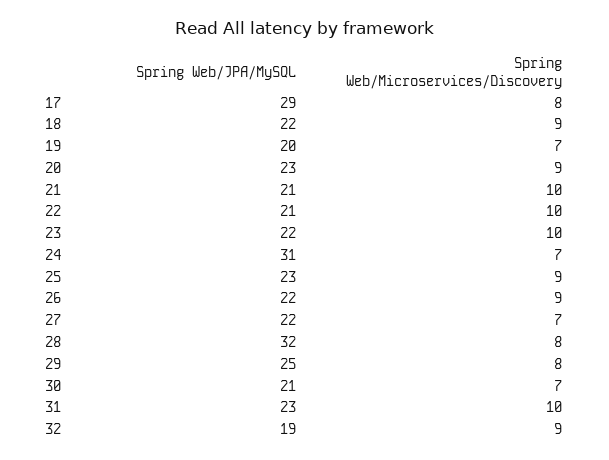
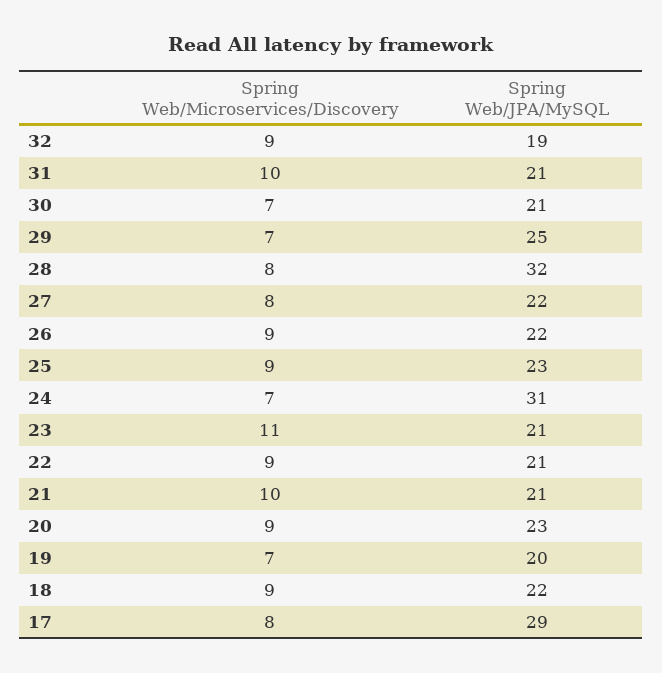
  {
    "Spring Web/JPA/MySQL": {
      "17": 29,
      "18": 22,
      "19": 20,
      "20": 23,
      "21": 21,
      "22": 21,
-     "23": 22,
+     "23": 21,
      "24": 31,
      "25": 23,
      "26": 22,
      "27": 22,
      "28": 32,
      "29": 25,
      "30": 21,
-     "31": 23,
+     "31": 21,
      "32": 19
    },
    "Spring Web/Microservices/Discovery": {
      "17": 8,
      "18": 9,
      "19": 7,
      "20": 9,
      "21": 10,
-     "22": 10,
+     "22": 9,
-     "23": 10,
+     "23": 11,
      "24": 7,
      "25": 9,
      "26": 9,
-     "27": 7,
+     "27": 8,
      "28": 8,
-     "29": 8,
+     "29": 7,
      "30": 7,
      "31": 10,
      "32": 9
    }
  }

